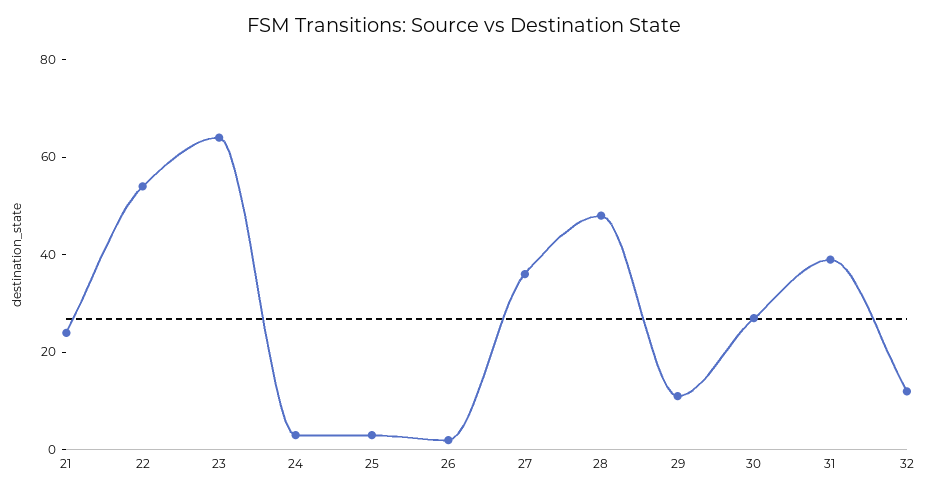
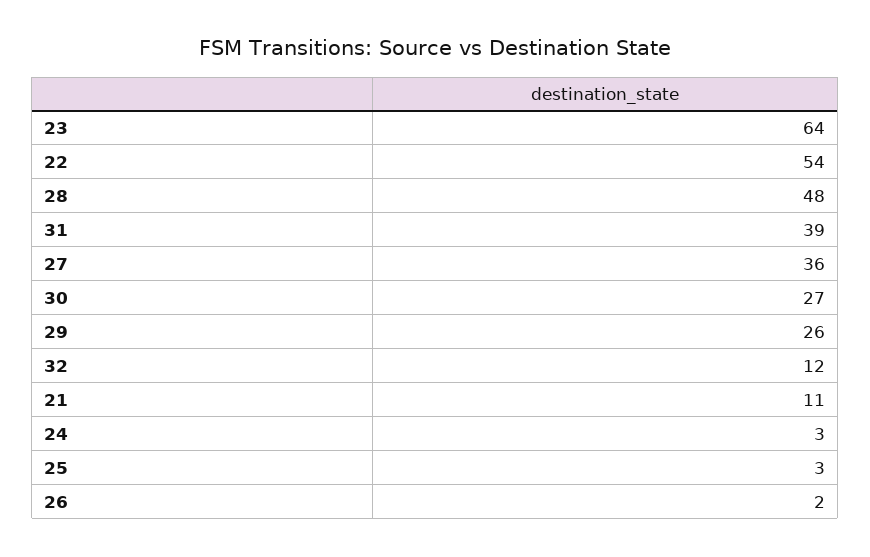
  {
-   "21": 25,
+   "21": 11,
    "22": 54,
    "23": 64,
    "24": 3,
    "25": 3,
    "26": 2,
    "27": 36,
    "28": 48,
-   "29": 10,
+   "29": 26,
    "30": 27,
    "31": 39,
    "32": 12
  }

